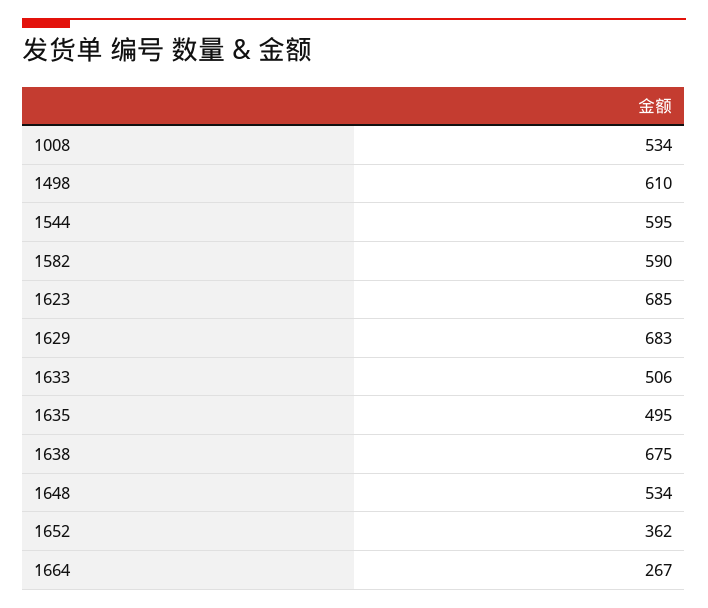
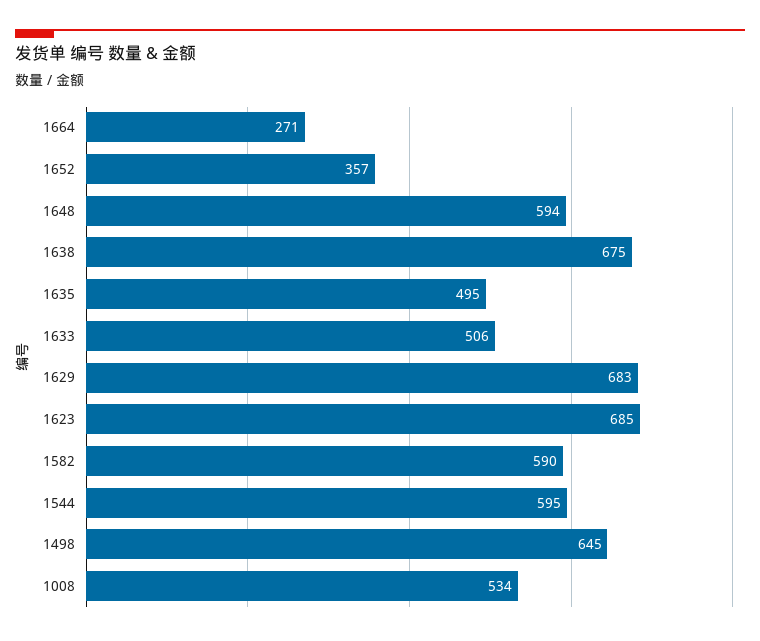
  {
    "1008": 534,
-   "1498": 610,
+   "1498": 645,
    "1544": 595,
    "1582": 590,
    "1623": 685,
    "1629": 683,
    "1633": 506,
    "1635": 495,
    "1638": 675,
-   "1648": 534,
+   "1648": 594,
-   "1652": 362,
+   "1652": 357,
-   "1664": 267
+   "1664": 271
  }

